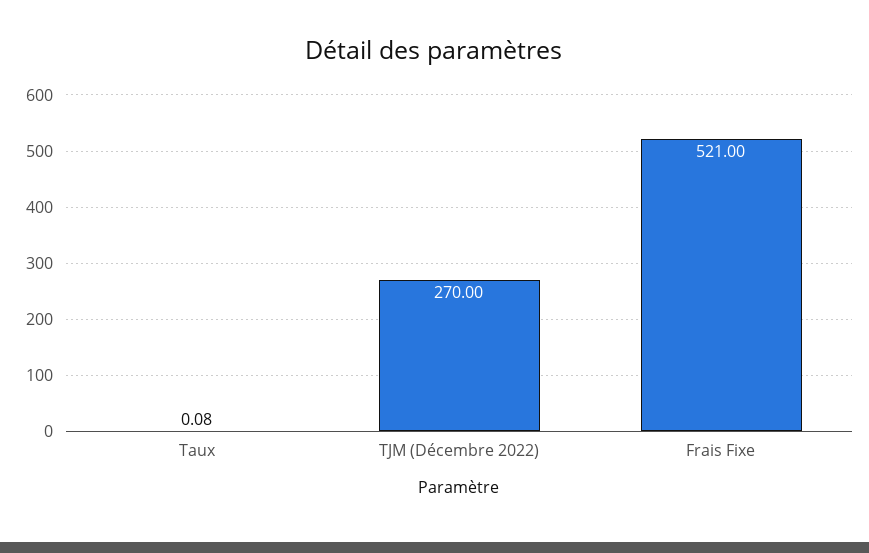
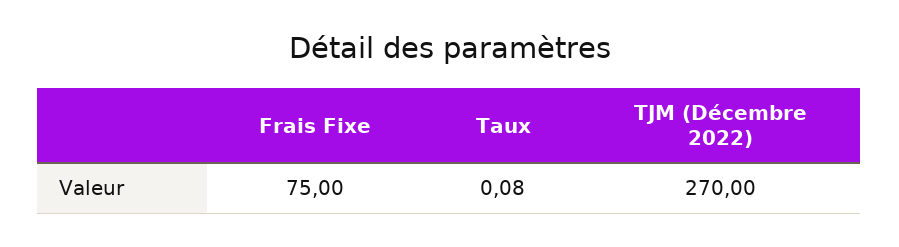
  {
    "Taux": 0.08,
    "TJM (Décembre 2022)": 270,
-   "Frais Fixe": 521
+   "Frais Fixe": 75
  }

